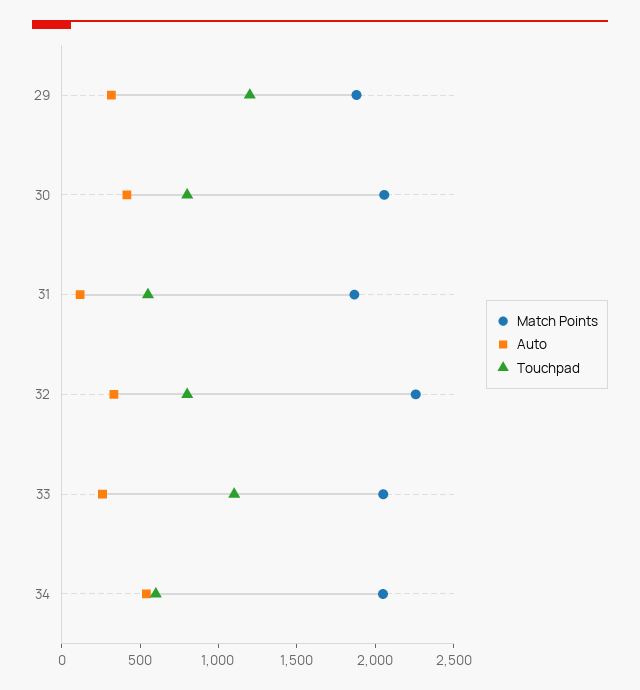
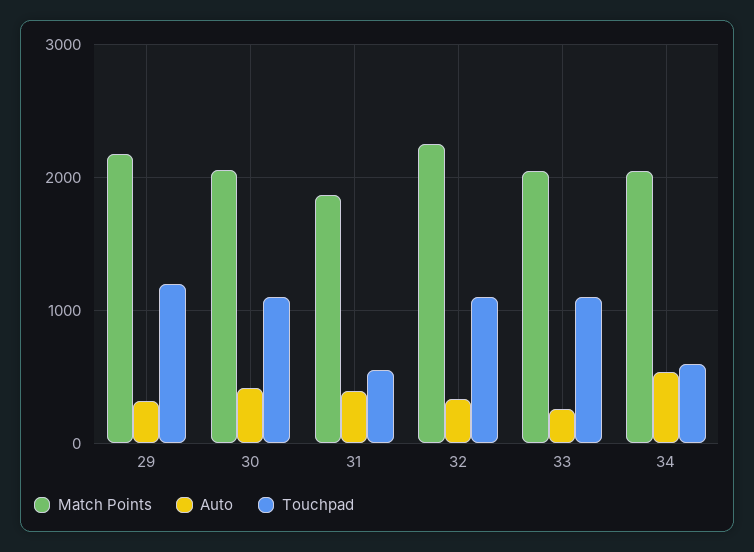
  {
    "Match Points": {
-     "29": 1900,
+     "29": 2200,
      "30": 2100,
      "31": 1900,
      "32": 2300,
      "33": 2100,
      "34": 2100
    },
    "Auto": {
      "29": 300,
      "30": 400,
-     "31": 100,
+     "31": 400,
      "32": 300,
      "33": 300,
      "34": 500
    },
    "Touchpad": {
      "29": 1200,
-     "30": 800,
+     "30": 1100,
      "31": 600,
-     "32": 800,
+     "32": 1100,
      "33": 1100,
      "34": 600
    }
  }

